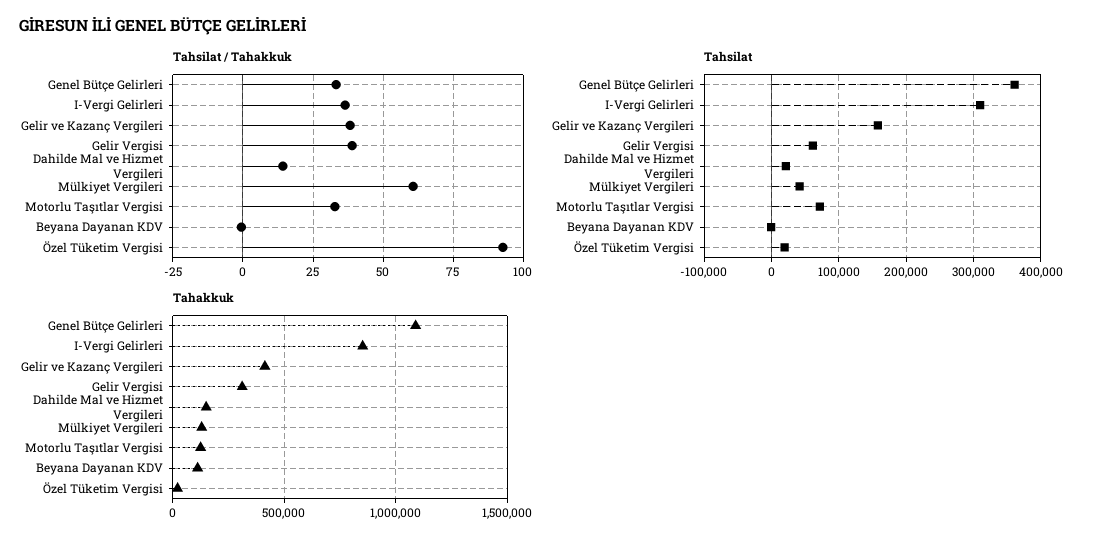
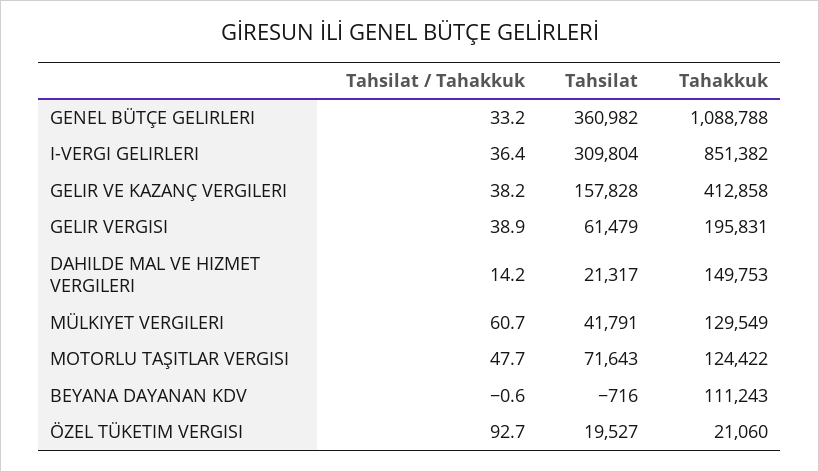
  {
    "Tahsilat / Tahakkuk": {
      "Genel Bütçe Gelirleri": 33.2,
      "I-Vergi Gelirleri": 36.4,
      "Gelir ve Kazanç Vergileri": 38.2,
      "Gelir Vergisi": 38.9,
      "Dahilde Mal ve Hizmet Vergileri": 14.2,
      "Mülkiyet Vergileri": 60.7,
-     "Motorlu Taşıtlar Vergisi": 32.5,
+     "Motorlu Taşıtlar Vergisi": 47.7,
      "Beyana Dayanan KDV": -0.6,
      "Özel Tüketim Vergisi": 92.7
    },
    "Tahsilat": {
      "Genel Bütçe Gelirleri": 360982,
      "I-Vergi Gelirleri": 309804,
      "Gelir ve Kazanç Vergileri": 157828,
      "Gelir Vergisi": 61479,
      "Dahilde Mal ve Hizmet Vergileri": 21317,
      "Mülkiyet Vergileri": 41791,
      "Motorlu Taşıtlar Vergisi": 71643,
      "Beyana Dayanan KDV": -716,
      "Özel Tüketim Vergisi": 19527
    },
    "Tahakkuk": {
      "Genel Bütçe Gelirleri": 1088788,
      "I-Vergi Gelirleri": 851382,
      "Gelir ve Kazanç Vergileri": 412858,
-     "Gelir Vergisi": 300000,
+     "Gelir Vergisi": 195831,
      "Dahilde Mal ve Hizmet Vergileri": 149753,
      "Mülkiyet Vergileri": 129549,
      "Motorlu Taşıtlar Vergisi": 124422,
      "Beyana Dayanan KDV": 111243,
      "Özel Tüketim Vergisi": 21060
    }
  }

